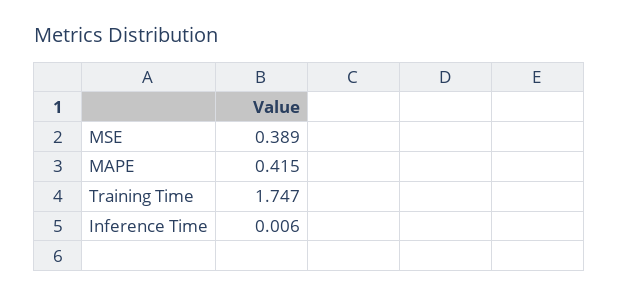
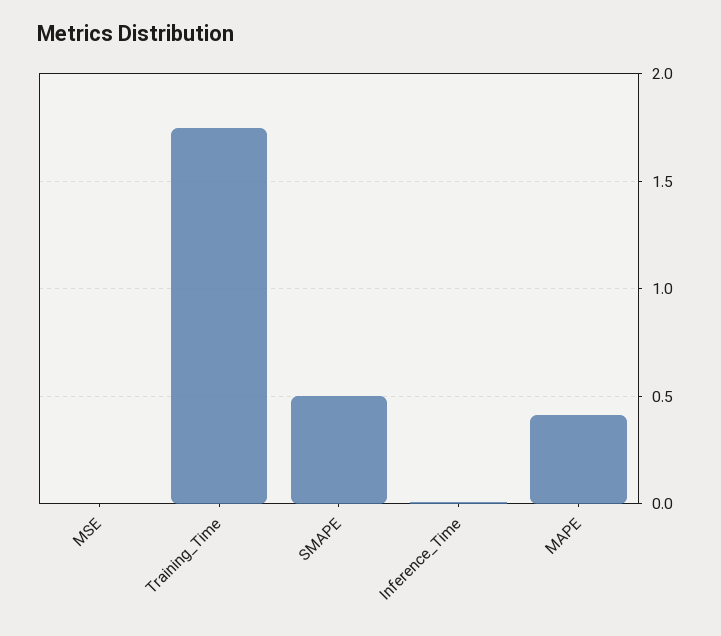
  {
-   "MSE": 0.389,
+   "MSE": 0,
    "MAPE": 0.415,
    "Training Time": 1.747,
-   "Inference Time": 0.006
+   "Inference Time": 0.006,
+   "SMAPE": 0.5
  }

